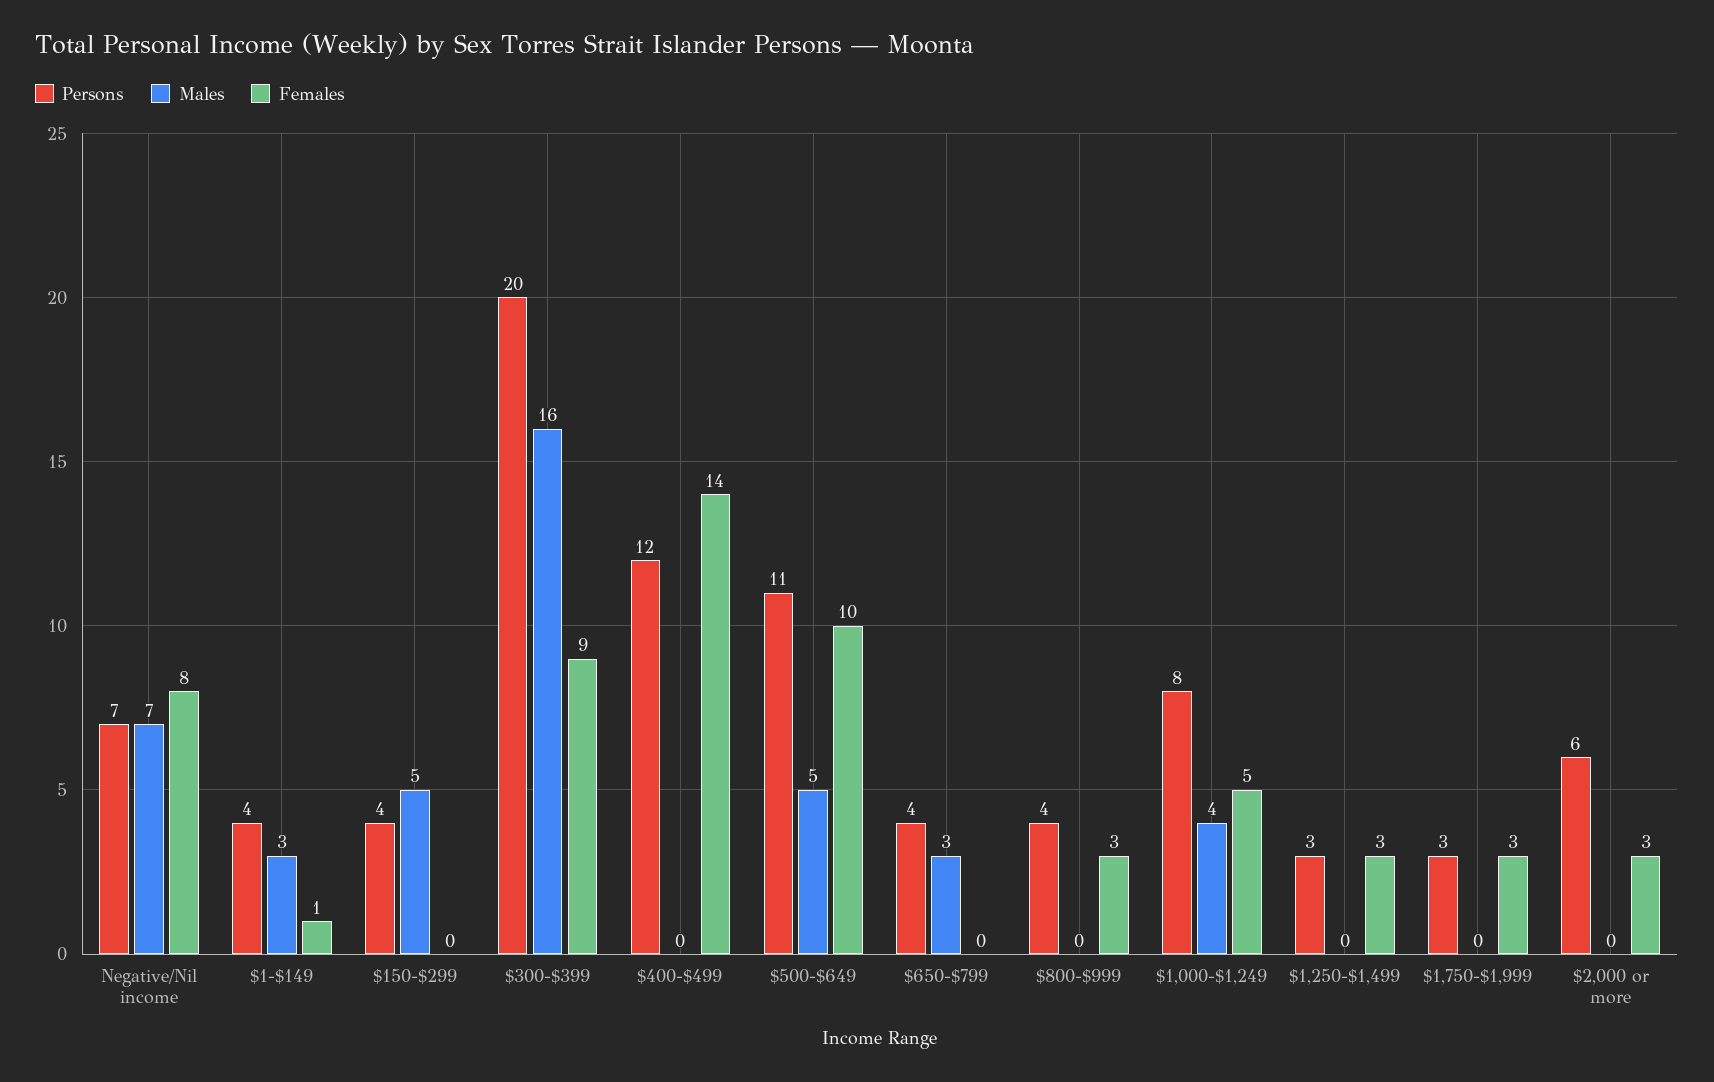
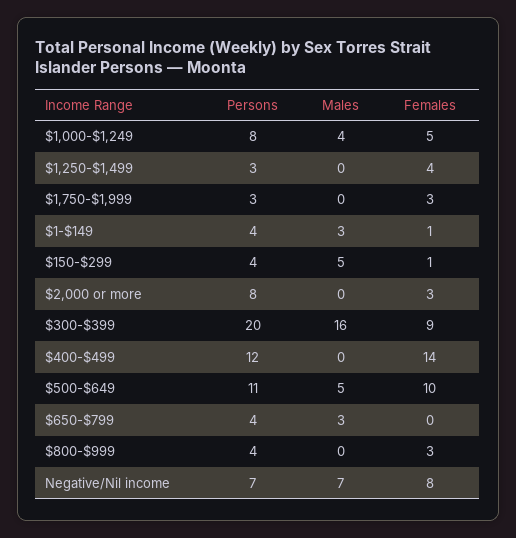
  {
    "Persons": {
      "Negative/Nil income": 7,
      "$1-$149": 4,
      "$150-$299": 4,
      "$300-$399": 20,
      "$400-$499": 12,
      "$500-$649": 11,
      "$650-$799": 4,
      "$800-$999": 4,
      "$1,000-$1,249": 8,
      "$1,250-$1,499": 3,
      "$1,750-$1,999": 3,
-     "$2,000 or more": 6
+     "$2,000 or more": 8
    },
    "Males": {
      "Negative/Nil income": 7,
      "$1-$149": 3,
      "$150-$299": 5,
      "$300-$399": 16,
      "$400-$499": 0,
      "$500-$649": 5,
      "$650-$799": 3,
      "$800-$999": 0,
      "$1,000-$1,249": 4,
      "$1,250-$1,499": 0,
      "$1,750-$1,999": 0,
      "$2,000 or more": 0
    },
    "Females": {
      "Negative/Nil income": 8,
      "$1-$149": 1,
-     "$150-$299": 0,
+     "$150-$299": 1,
      "$300-$399": 9,
      "$400-$499": 14,
      "$500-$649": 10,
      "$650-$799": 0,
      "$800-$999": 3,
      "$1,000-$1,249": 5,
-     "$1,250-$1,499": 3,
+     "$1,250-$1,499": 4,
      "$1,750-$1,999": 3,
      "$2,000 or more": 3
    }
  }

